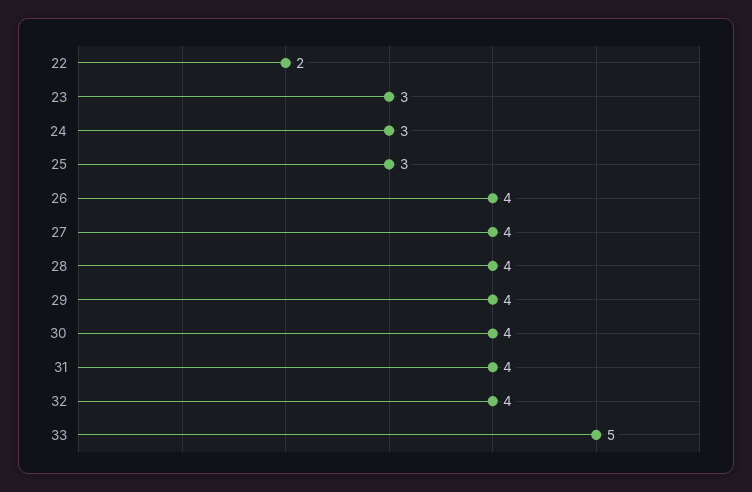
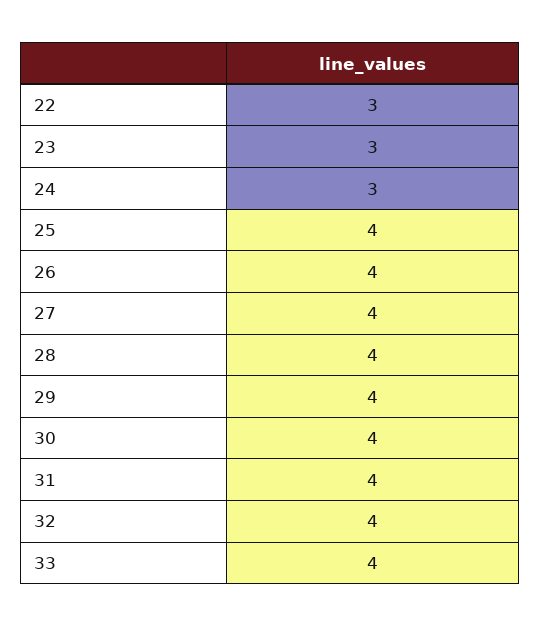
  {
-   "22": 2,
+   "22": 3,
    "23": 3,
    "24": 3,
-   "25": 3,
+   "25": 4,
    "26": 4,
    "27": 4,
    "28": 4,
    "29": 4,
    "30": 4,
    "31": 4,
    "32": 4,
-   "33": 5
+   "33": 4
  }

